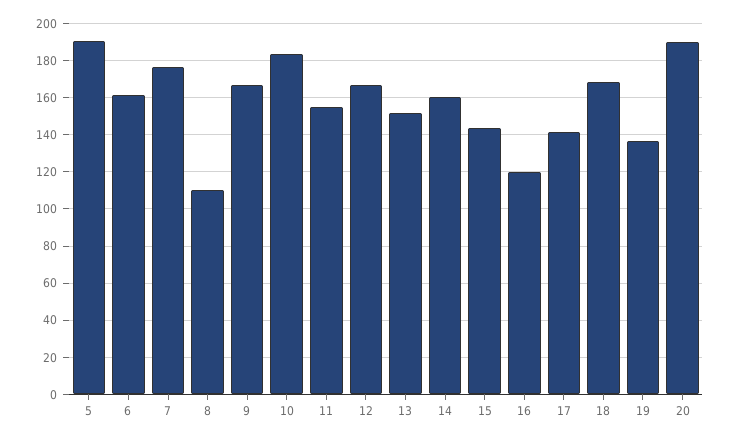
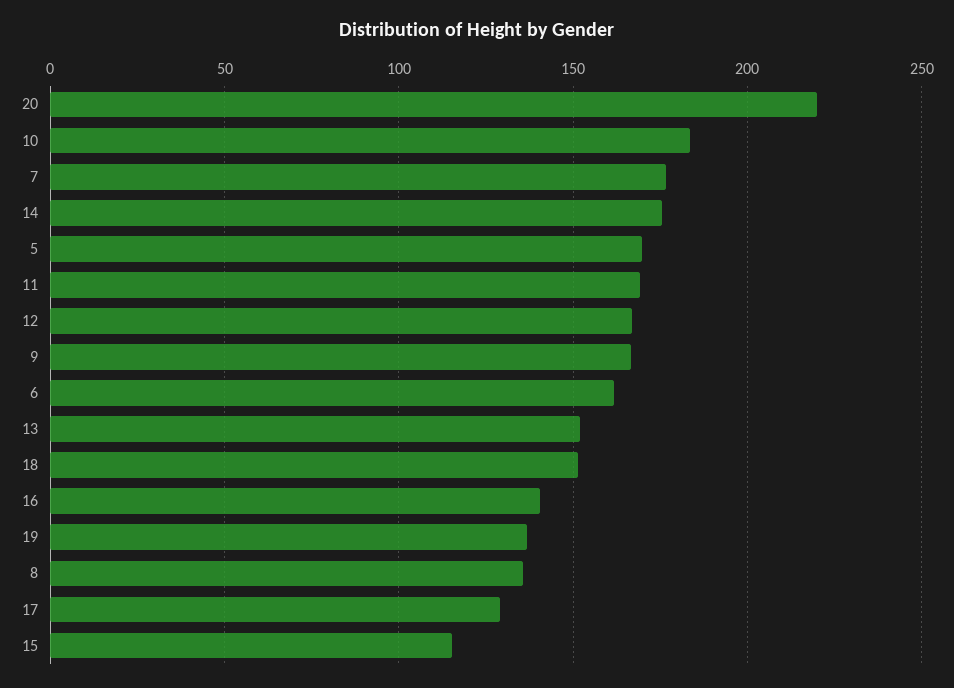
  {
-   "5": 190,
+   "5": 170,
    "6": 160,
    "7": 175,
-   "8": 110,
+   "8": 135,
    "9": 165,
    "10": 185,
-   "11": 155,
+   "11": 170,
    "12": 165,
    "13": 150,
-   "14": 160,
+   "14": 175,
-   "15": 145,
+   "15": 115,
-   "16": 120,
+   "16": 140,
-   "17": 140,
+   "17": 130,
-   "18": 170,
+   "18": 150,
    "19": 135,
-   "20": 190
+   "20": 220
  }

